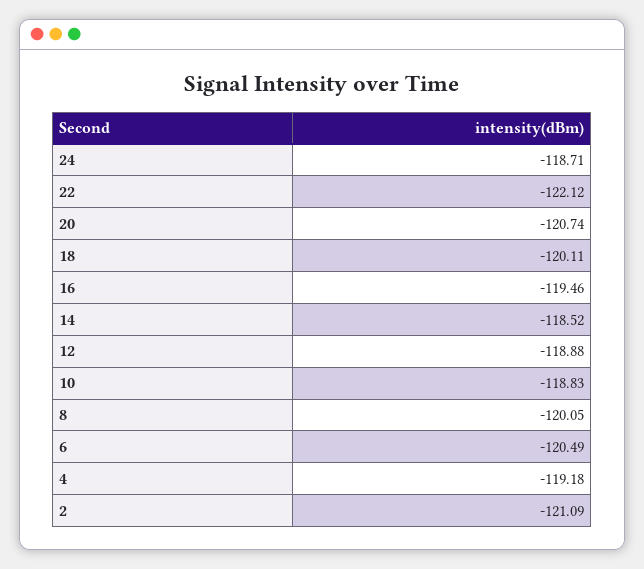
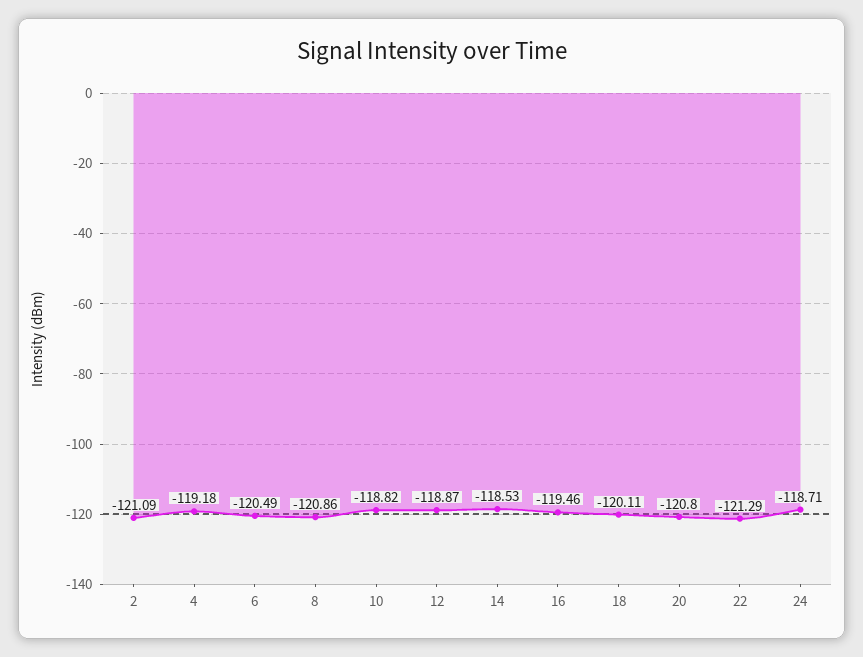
  {
    "24": -118.71,
-   "22": -122.12,
+   "22": -121.29,
-   "20": -120.74,
+   "20": -120.8,
    "18": -120.11,
    "16": -119.46,
-   "14": -118.52,
+   "14": -118.53,
-   "12": -118.88,
+   "12": -118.87,
-   "10": -118.83,
+   "10": -118.82,
-   "8": -120.05,
+   "8": -120.86,
    "6": -120.49,
    "4": -119.18,
    "2": -121.09
  }

